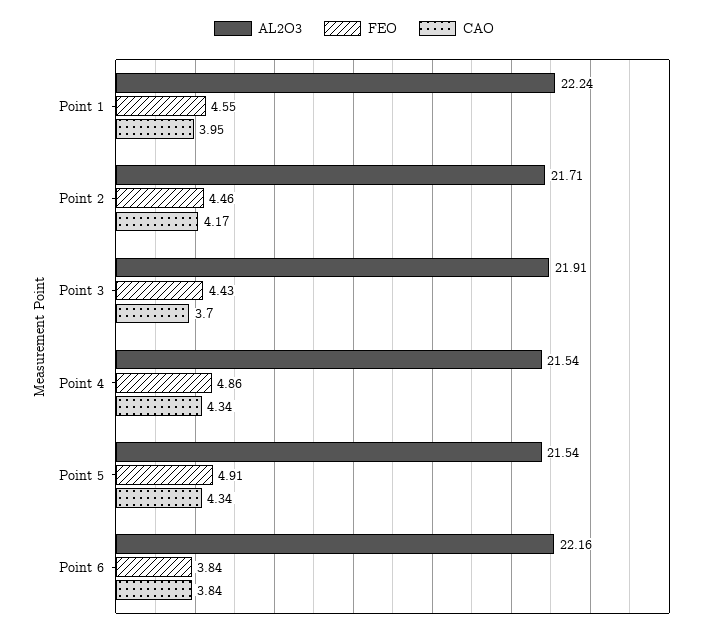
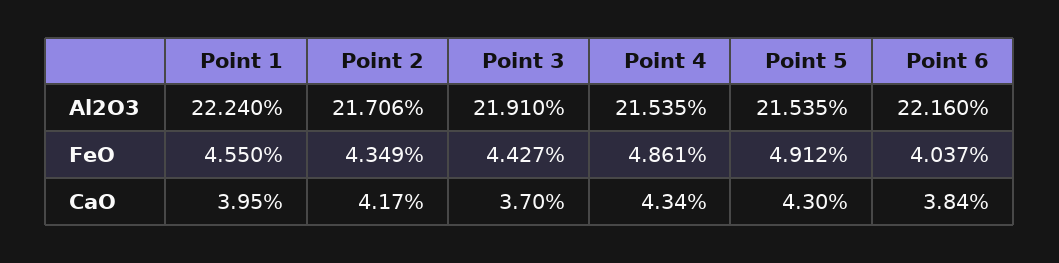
  {
    "AL2O3": {
      "Point 1": 22.24,
      "Point 2": 21.706,
      "Point 3": 21.91,
      "Point 4": 21.535,
      "Point 5": 21.535,
      "Point 6": 22.16
    },
    "FEO": {
      "Point 1": 4.55,
-     "Point 2": 4.46,
+     "Point 2": 4.349,
      "Point 3": 4.427,
      "Point 4": 4.861,
      "Point 5": 4.912,
-     "Point 6": 3.84
+     "Point 6": 4.037
    },
    "CAO": {
      "Point 1": 3.95,
      "Point 2": 4.17,
      "Point 3": 3.7,
      "Point 4": 4.34,
-     "Point 5": 4.34,
+     "Point 5": 4.3,
      "Point 6": 3.84
    }
  }

